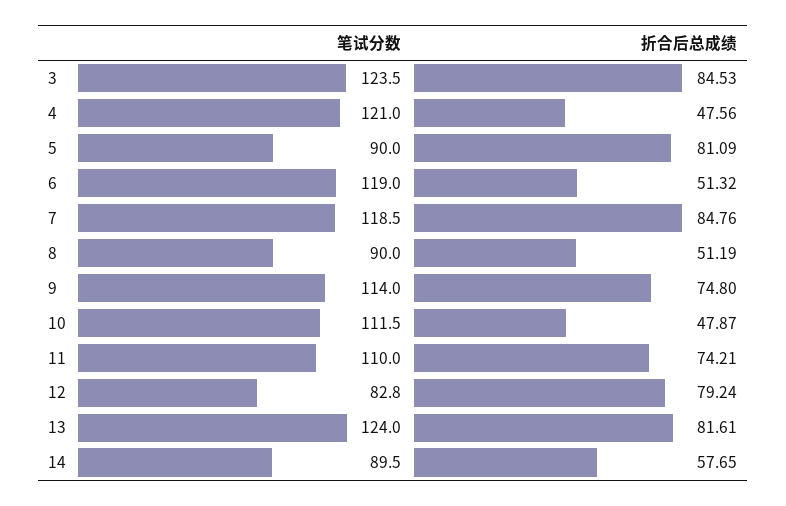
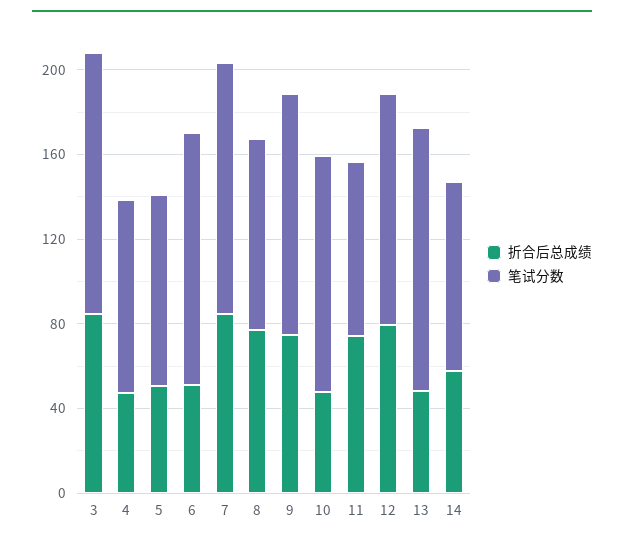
  {
    "笔试分数": {
      "3": 123.5,
-     "4": 121,
+     "4": 90,
      "5": 90,
      "6": 119,
      "7": 118.5,
      "8": 90,
      "9": 114,
      "10": 111.5,
-     "11": 110,
+     "11": 80,
-     "12": 82.8,
+     "12": 110,
      "13": 124,
      "14": 89.5
    },
    "折合后总成绩": {
      "3": 84.53,
      "4": 47.56,
-     "5": 81.09,
+     "5": 50,
      "6": 51.32,
      "7": 84.76,
-     "8": 51.19,
+     "8": 80,
      "9": 74.8,
      "10": 47.87,
      "11": 74.21,
      "12": 79.24,
-     "13": 81.61,
+     "13": 50,
      "14": 57.65
    }
  }

